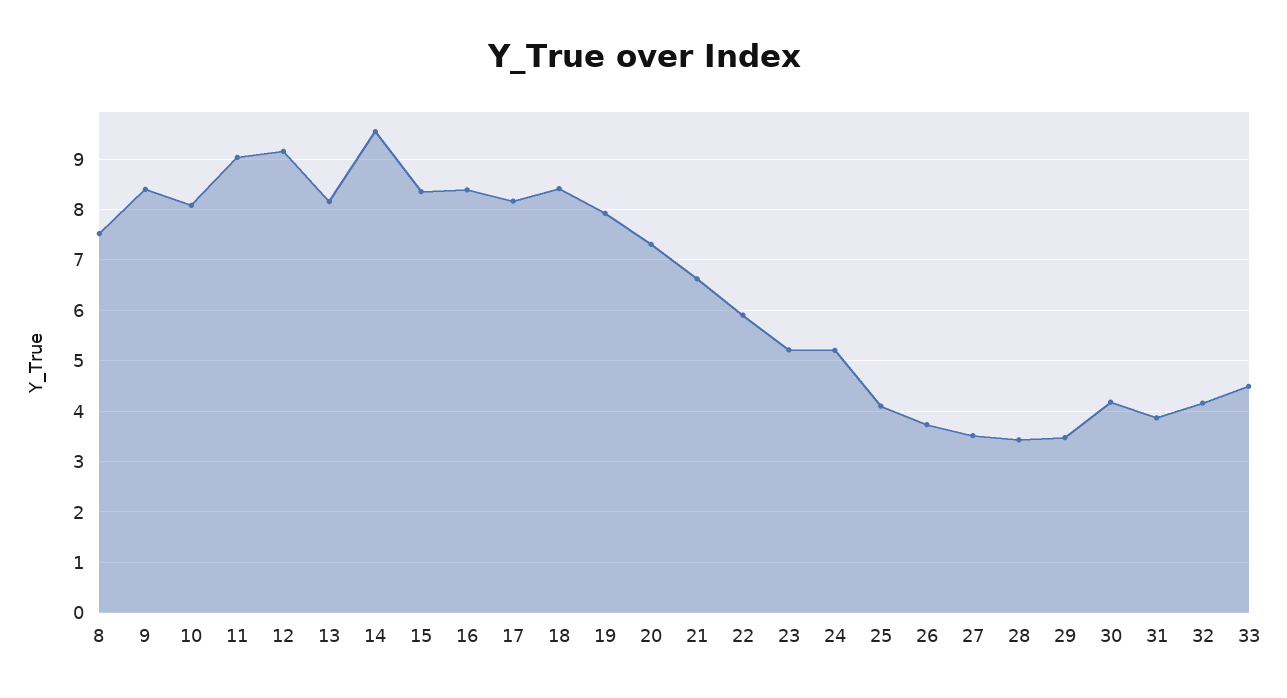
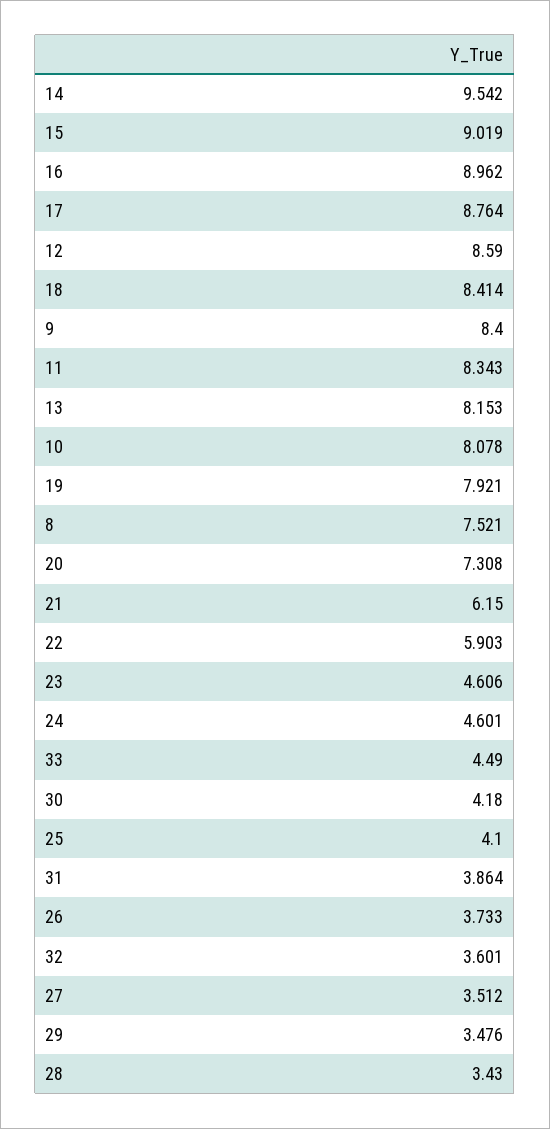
  {
    "8": 7.521,
    "9": 8.4,
    "10": 8.078,
-   "11": 9,
+   "11": 8.343,
-   "12": 9.2,
+   "12": 8.59,
    "13": 8.153,
    "14": 9.542,
-   "15": 8.4,
+   "15": 9.019,
-   "16": 8.4,
+   "16": 8.962,
-   "17": 8.2,
+   "17": 8.764,
    "18": 8.414,
    "19": 7.921,
    "20": 7.308,
-   "21": 6.6,
+   "21": 6.15,
    "22": 5.903,
-   "23": 5.2,
+   "23": 4.606,
-   "24": 5.2,
+   "24": 4.601,
    "25": 4.1,
    "26": 3.733,
    "27": 3.512,
    "28": 3.43,
    "29": 3.476,
    "30": 4.18,
    "31": 3.864,
-   "32": 4.2,
+   "32": 3.601,
    "33": 4.49
  }

